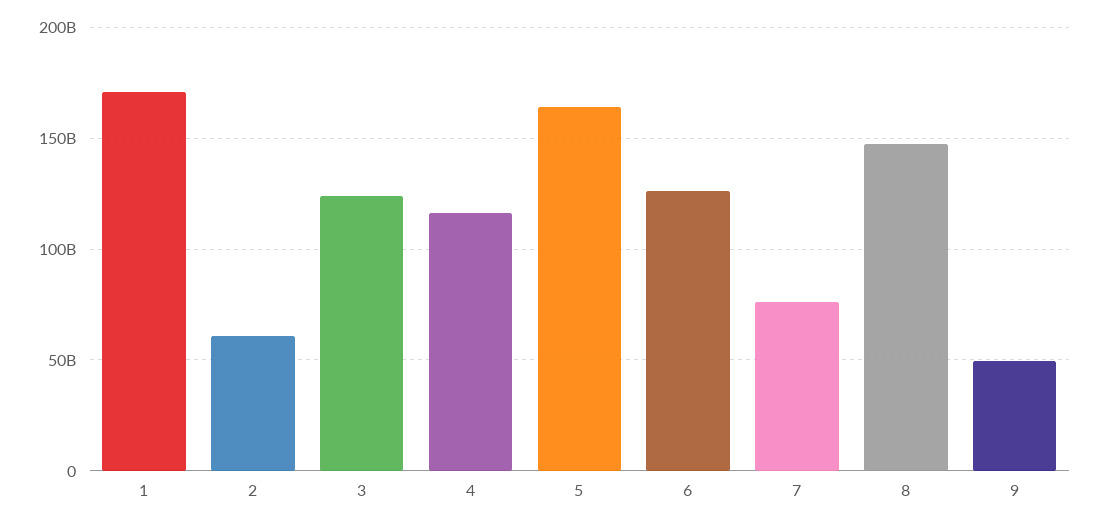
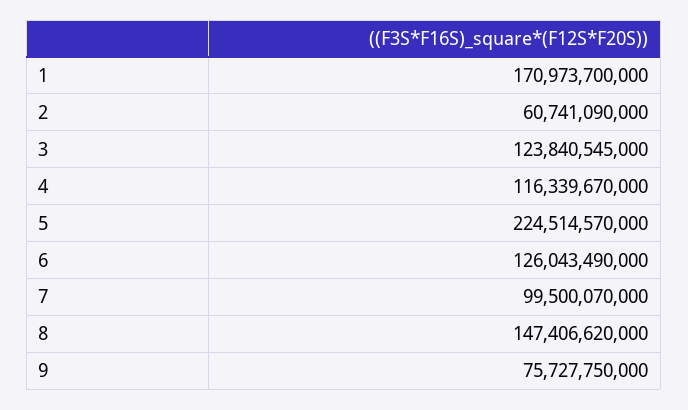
  {
    "1": 170973700000,
    "2": 60741090000,
    "3": 123840545000,
    "4": 116339670000,
-   "5": 165000000000,
+   "5": 224514570000,
    "6": 126043490000,
-   "7": 75000000000,
+   "7": 99500070000,
    "8": 147406620000,
-   "9": 50000000000
+   "9": 75727750000
  }

